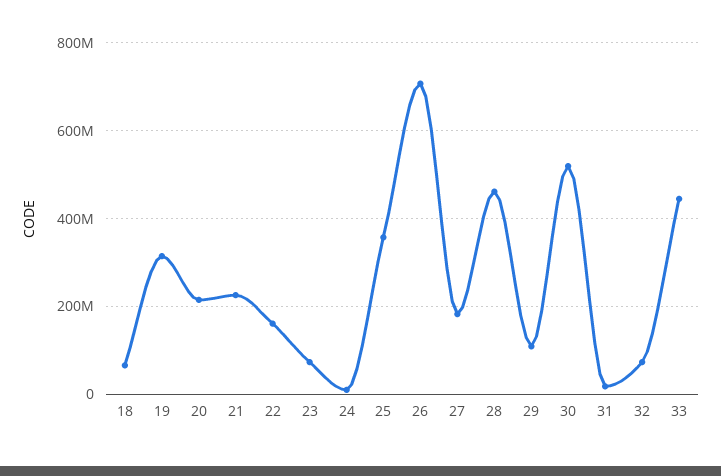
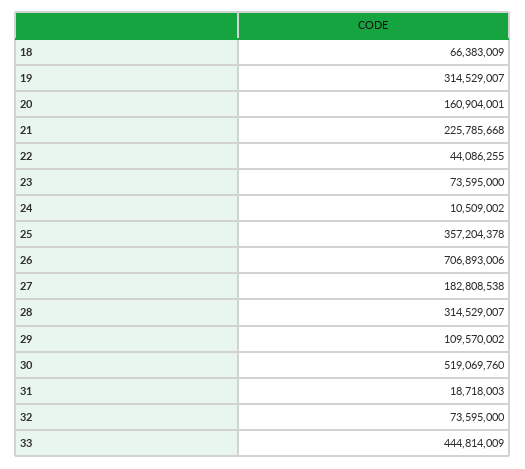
  {
    "18": 66383009,
    "19": 314529007,
-   "20": 220000000,
+   "20": 160904001,
    "21": 225785668,
-   "22": 160000000,
+   "22": 44086255,
    "23": 73595000,
    "24": 10509002,
    "25": 357204378,
    "26": 706893006,
    "27": 182808538,
-   "28": 460000000,
+   "28": 314529007,
    "29": 109570002,
    "30": 519069760,
    "31": 18718003,
    "32": 73595000,
    "33": 444814009
  }

